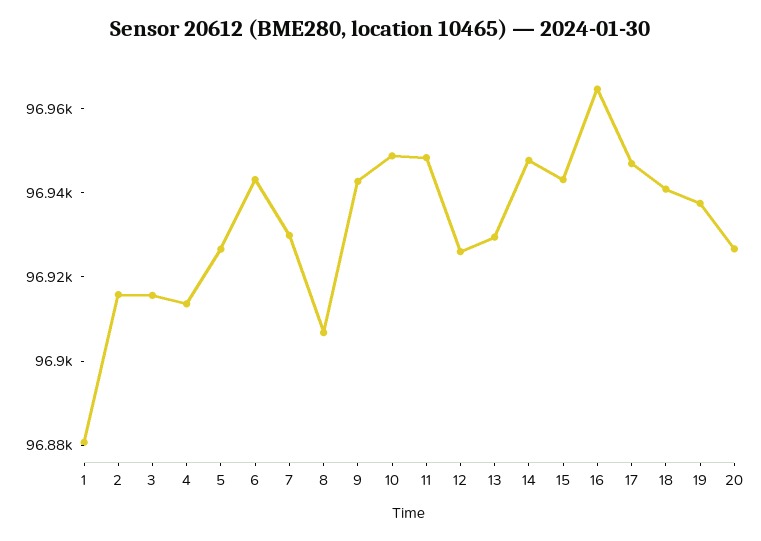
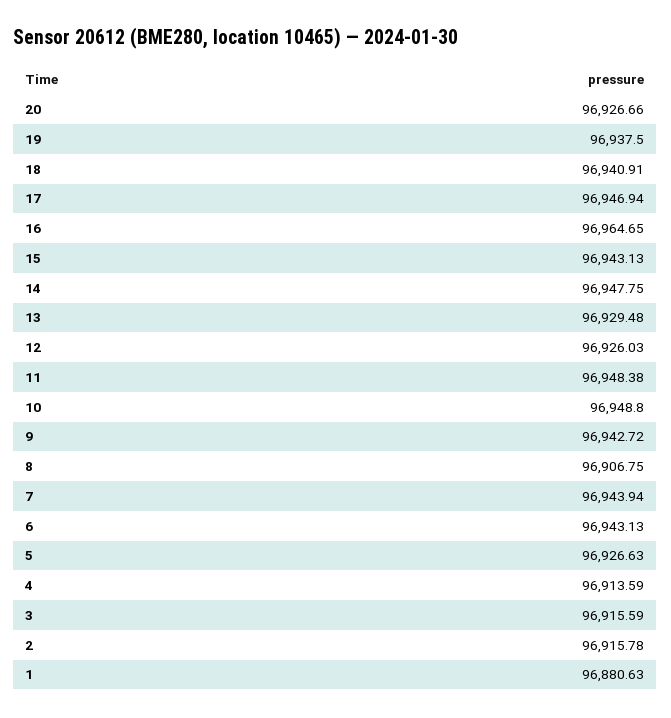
  {
    "1": 96880.63,
    "2": 96915.78,
    "3": 96915.59,
    "4": 96913.59,
    "5": 96926.63,
    "6": 96943.13,
-   "7": 96930,
+   "7": 96943.94,
    "8": 96906.75,
    "9": 96942.72,
    "10": 96948.8,
    "11": 96948.38,
    "12": 96926.03,
    "13": 96929.48,
    "14": 96947.75,
    "15": 96943.13,
    "16": 96964.65,
    "17": 96946.94,
    "18": 96940.91,
    "19": 96937.5,
    "20": 96926.66
  }

